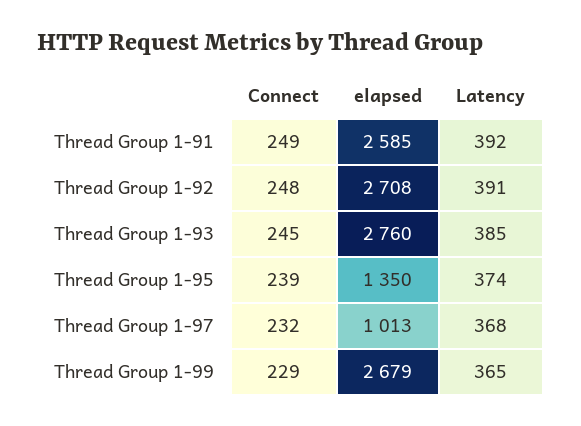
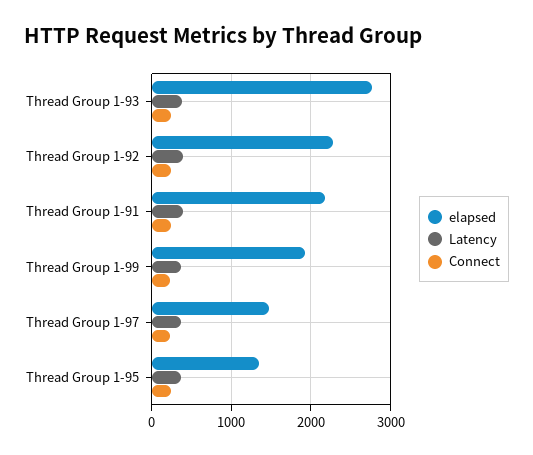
  {
    "Connect": {
      "Thread Group 1-91": 249,
      "Thread Group 1-92": 248,
      "Thread Group 1-93": 245,
      "Thread Group 1-95": 239,
      "Thread Group 1-97": 232,
      "Thread Group 1-99": 229
    },
    "elapsed": {
-     "Thread Group 1-91": 2585,
+     "Thread Group 1-91": 2200,
-     "Thread Group 1-92": 2708,
+     "Thread Group 1-92": 2300,
      "Thread Group 1-93": 2760,
      "Thread Group 1-95": 1350,
-     "Thread Group 1-97": 1013,
+     "Thread Group 1-97": 1500,
-     "Thread Group 1-99": 2679
+     "Thread Group 1-99": 1900
    },
    "Latency": {
      "Thread Group 1-91": 392,
      "Thread Group 1-92": 391,
      "Thread Group 1-93": 385,
      "Thread Group 1-95": 374,
      "Thread Group 1-97": 368,
      "Thread Group 1-99": 365
    }
  }

